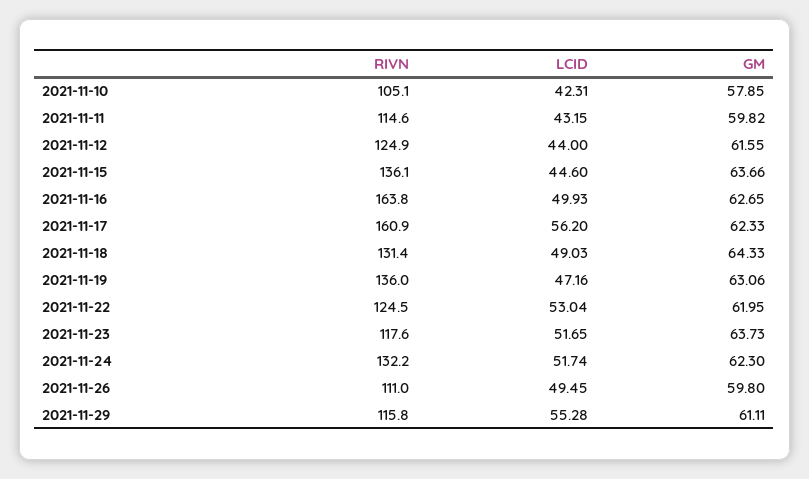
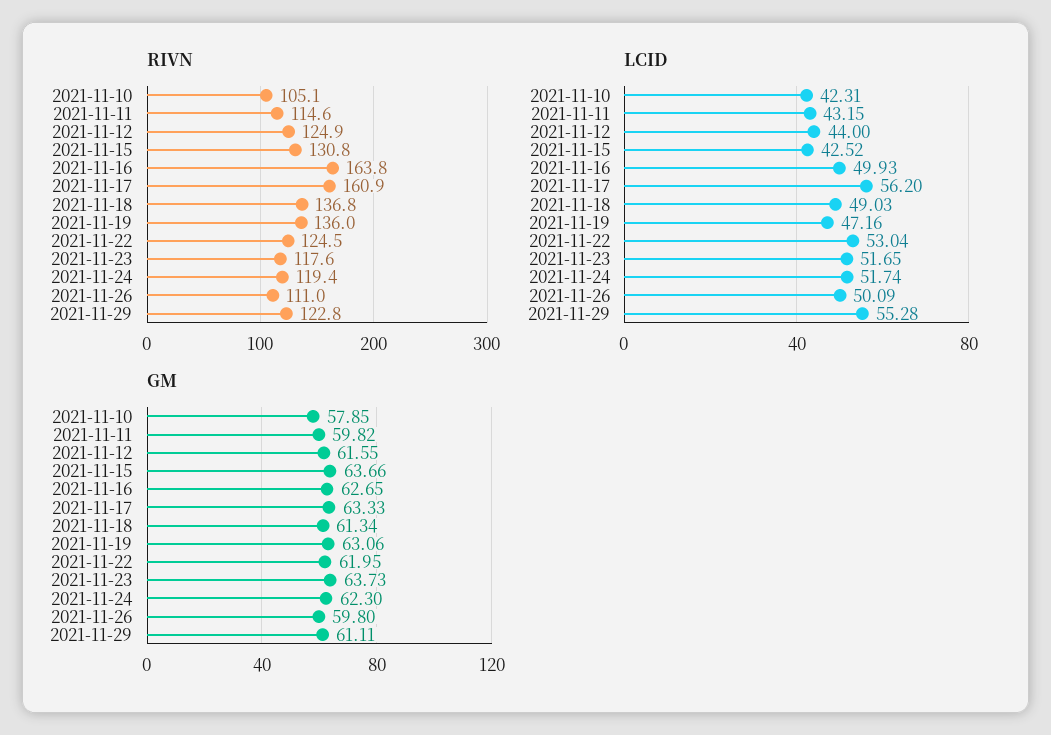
  {
    "RIVN": {
      "2021-11-10": 105.1,
      "2021-11-11": 114.6,
      "2021-11-12": 124.9,
-     "2021-11-15": 136.1,
+     "2021-11-15": 130.8,
      "2021-11-16": 163.8,
      "2021-11-17": 160.9,
-     "2021-11-18": 131.4,
+     "2021-11-18": 136.8,
      "2021-11-19": 136,
      "2021-11-22": 124.5,
      "2021-11-23": 117.6,
-     "2021-11-24": 132.2,
+     "2021-11-24": 119.4,
      "2021-11-26": 111,
-     "2021-11-29": 115.8
+     "2021-11-29": 122.8
    },
    "LCID": {
      "2021-11-10": 42.31,
      "2021-11-11": 43.15,
      "2021-11-12": 44,
-     "2021-11-15": 44.6,
+     "2021-11-15": 42.52,
      "2021-11-16": 49.93,
      "2021-11-17": 56.2,
      "2021-11-18": 49.03,
      "2021-11-19": 47.16,
      "2021-11-22": 53.04,
      "2021-11-23": 51.65,
      "2021-11-24": 51.74,
-     "2021-11-26": 49.45,
+     "2021-11-26": 50.09,
      "2021-11-29": 55.28
    },
    "GM": {
      "2021-11-10": 57.85,
      "2021-11-11": 59.82,
      "2021-11-12": 61.55,
      "2021-11-15": 63.66,
      "2021-11-16": 62.65,
-     "2021-11-17": 62.33,
+     "2021-11-17": 63.33,
-     "2021-11-18": 64.33,
+     "2021-11-18": 61.34,
      "2021-11-19": 63.06,
      "2021-11-22": 61.95,
      "2021-11-23": 63.73,
      "2021-11-24": 62.3,
      "2021-11-26": 59.8,
      "2021-11-29": 61.11
    }
  }

